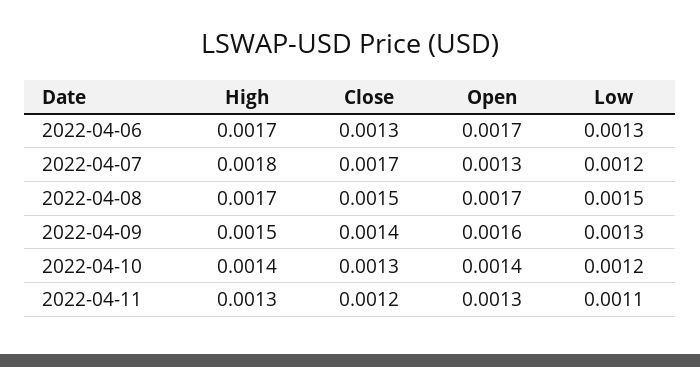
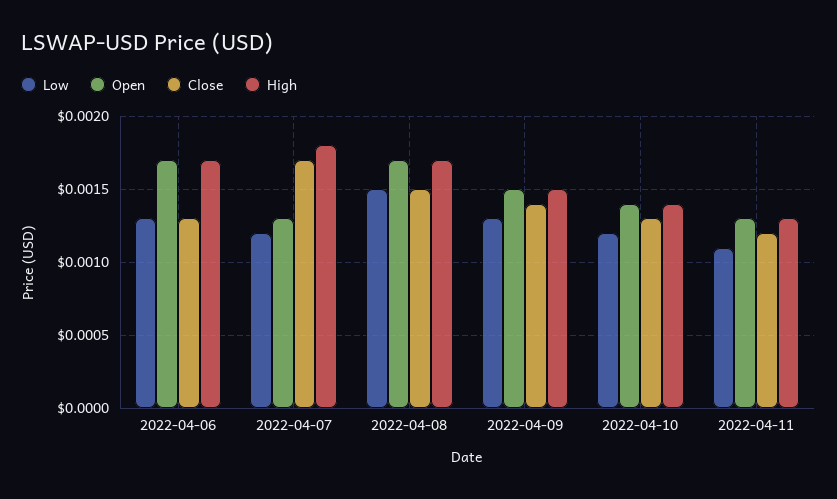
  {
    "High": {
      "2022-04-06": 0.0017,
      "2022-04-07": 0.0018,
      "2022-04-08": 0.0017,
      "2022-04-09": 0.0015,
      "2022-04-10": 0.0014,
      "2022-04-11": 0.0013
    },
    "Close": {
      "2022-04-06": 0.0013,
      "2022-04-07": 0.0017,
      "2022-04-08": 0.0015,
      "2022-04-09": 0.0014,
      "2022-04-10": 0.0013,
      "2022-04-11": 0.0012
    },
    "Open": {
      "2022-04-06": 0.0017,
      "2022-04-07": 0.0013,
      "2022-04-08": 0.0017,
-     "2022-04-09": 0.0016,
+     "2022-04-09": 0.0015,
      "2022-04-10": 0.0014,
      "2022-04-11": 0.0013
    },
    "Low": {
      "2022-04-06": 0.0013,
      "2022-04-07": 0.0012,
      "2022-04-08": 0.0015,
      "2022-04-09": 0.0013,
      "2022-04-10": 0.0012,
      "2022-04-11": 0.0011
    }
  }

